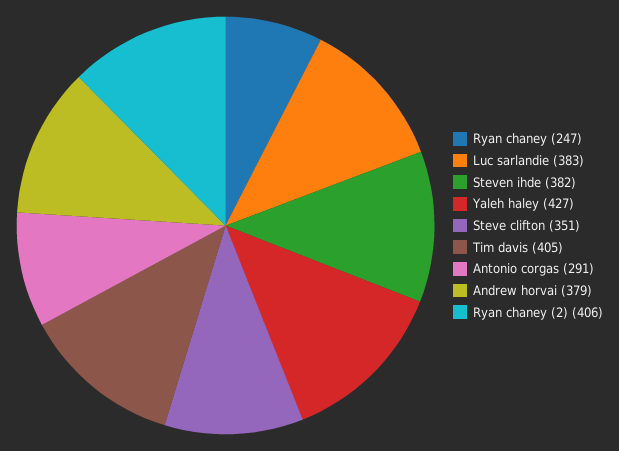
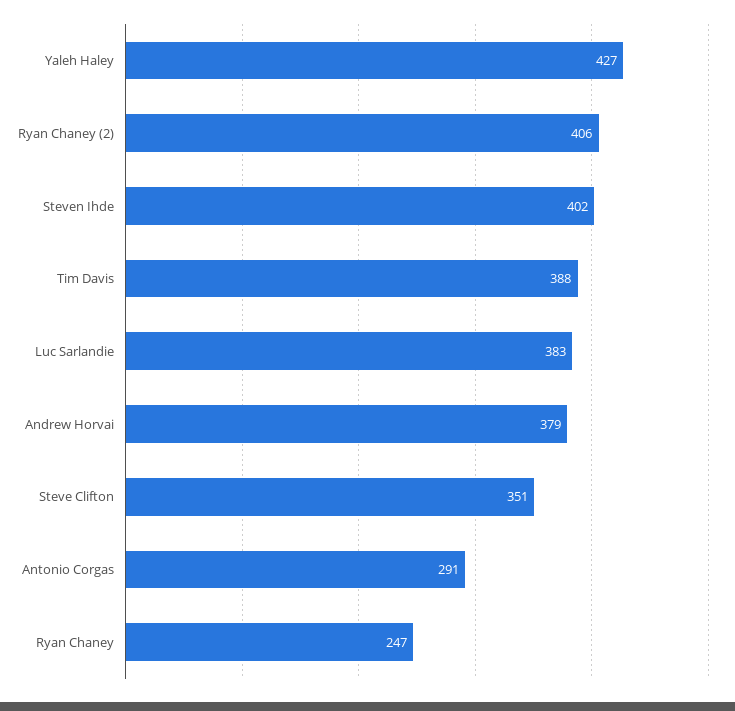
  {
    "Ryan chaney": 247,
    "Luc sarlandie": 383,
-   "Steven ihde": 382,
+   "Steven ihde": 402,
    "Yaleh haley": 427,
    "Steve clifton": 351,
-   "Tim davis": 405,
+   "Tim davis": 388,
    "Antonio corgas": 291,
    "Andrew horvai": 379,
    "Ryan chaney (2)": 406
  }

